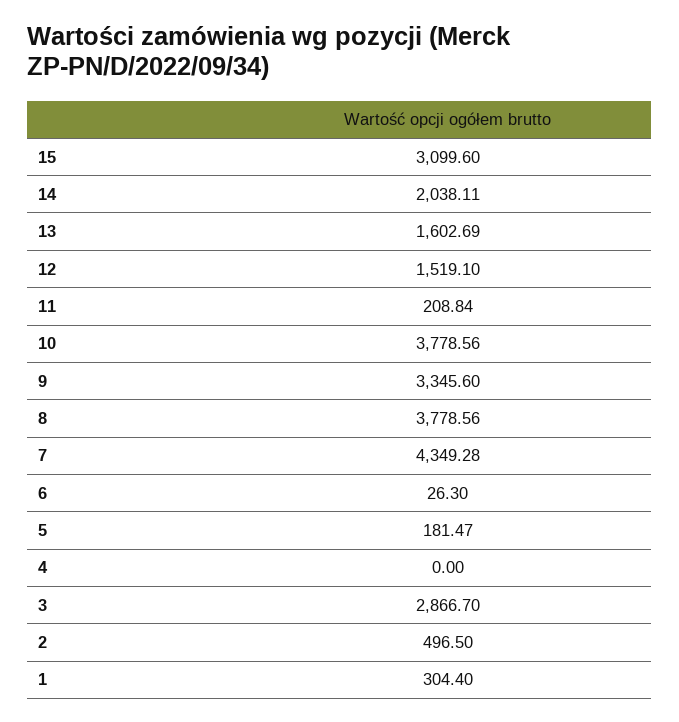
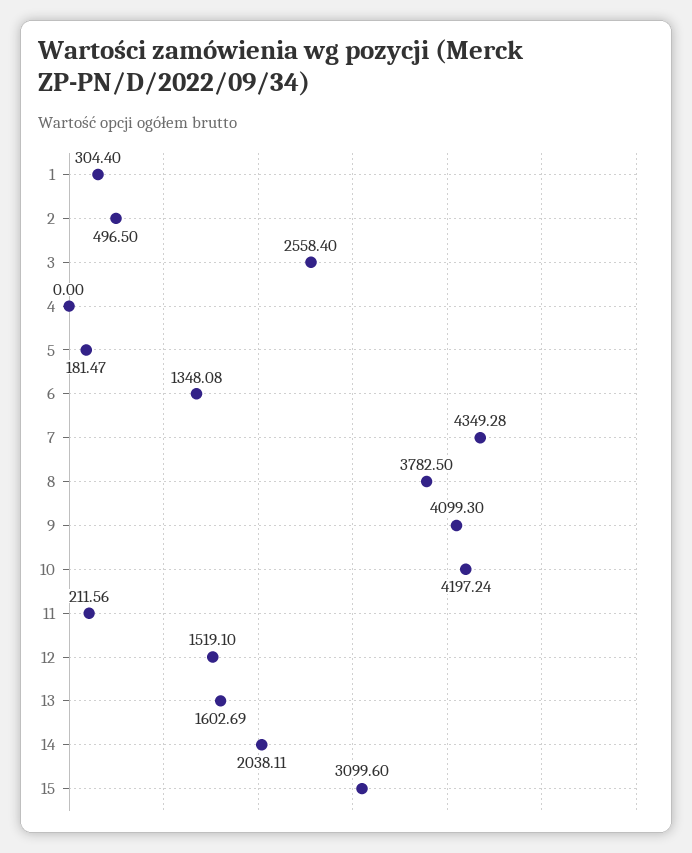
  {
    "15": 3099.6,
    "14": 2038.11,
    "13": 1602.69,
    "12": 1519.1,
-   "11": 208.84,
+   "11": 211.56,
-   "10": 3778.56,
+   "10": 4197.24,
-   "9": 3345.6,
+   "9": 4099.3,
-   "8": 3778.56,
+   "8": 3782.5,
    "7": 4349.28,
-   "6": 26.3,
+   "6": 1348.08,
    "5": 181.47,
    "4": 0,
-   "3": 2866.7,
+   "3": 2558.4,
    "2": 496.5,
    "1": 304.4
  }

